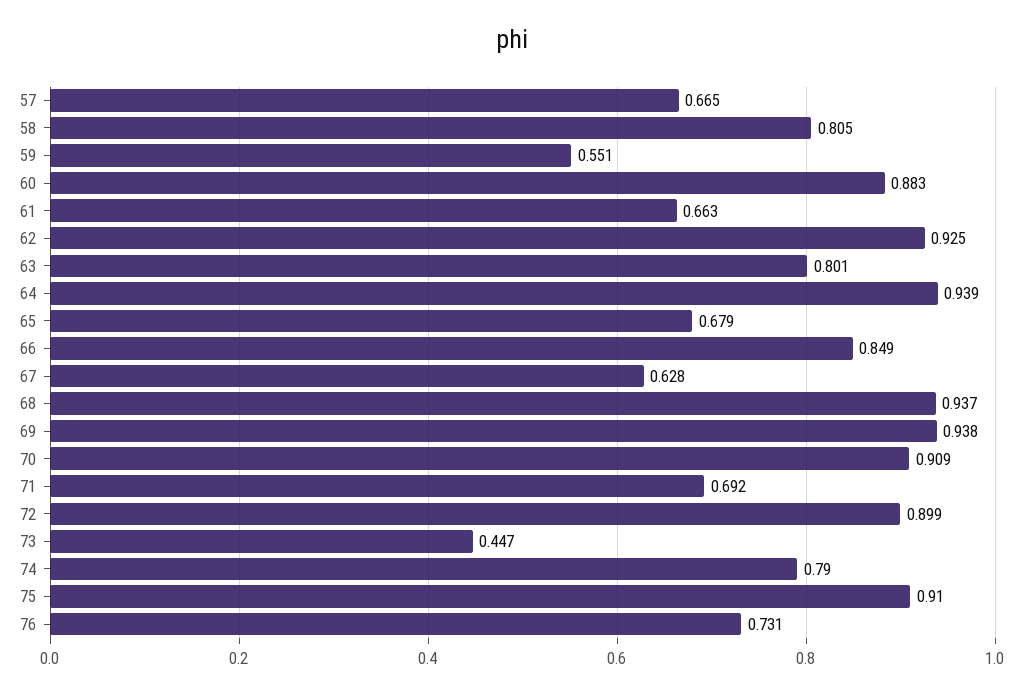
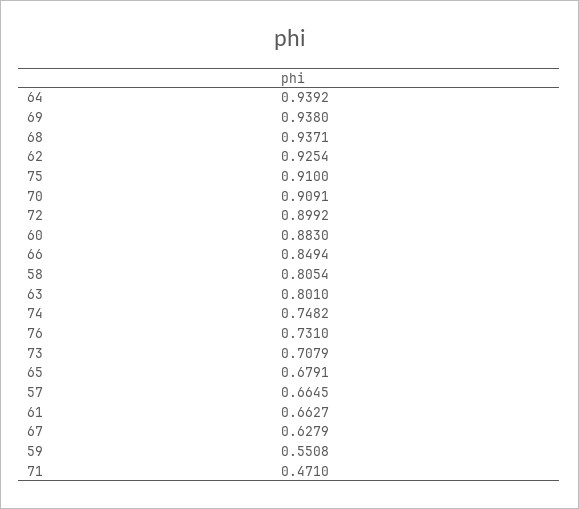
  {
    "57": 0.6645,
    "58": 0.8054,
    "59": 0.5508,
    "60": 0.883,
    "61": 0.6627,
    "62": 0.9254,
    "63": 0.801,
    "64": 0.9392,
    "65": 0.6791,
    "66": 0.8494,
    "67": 0.6279,
    "68": 0.9371,
    "69": 0.938,
    "70": 0.9091,
-   "71": 0.692,
+   "71": 0.471,
    "72": 0.8992,
-   "73": 0.447,
+   "73": 0.7079,
-   "74": 0.79,
+   "74": 0.7482,
    "75": 0.91,
    "76": 0.731
  }

